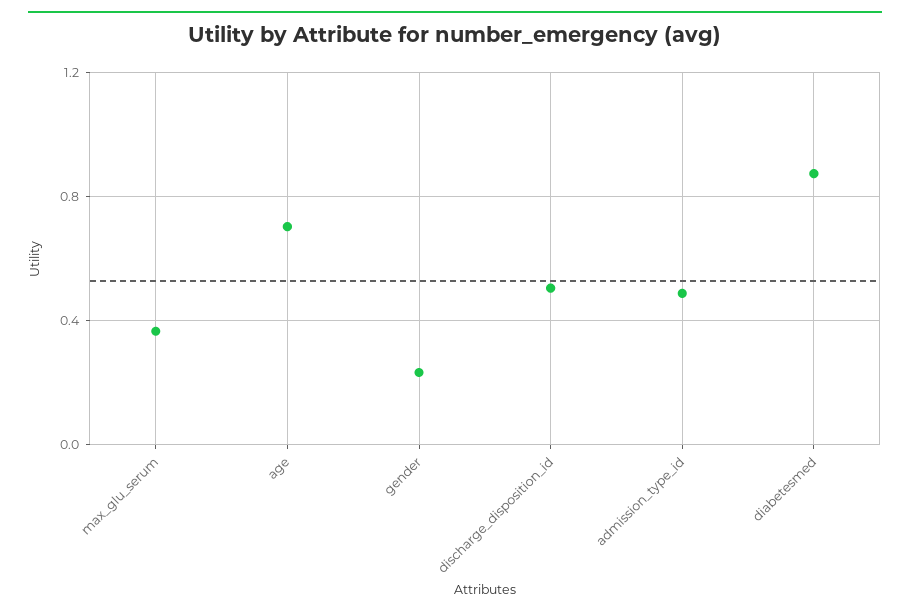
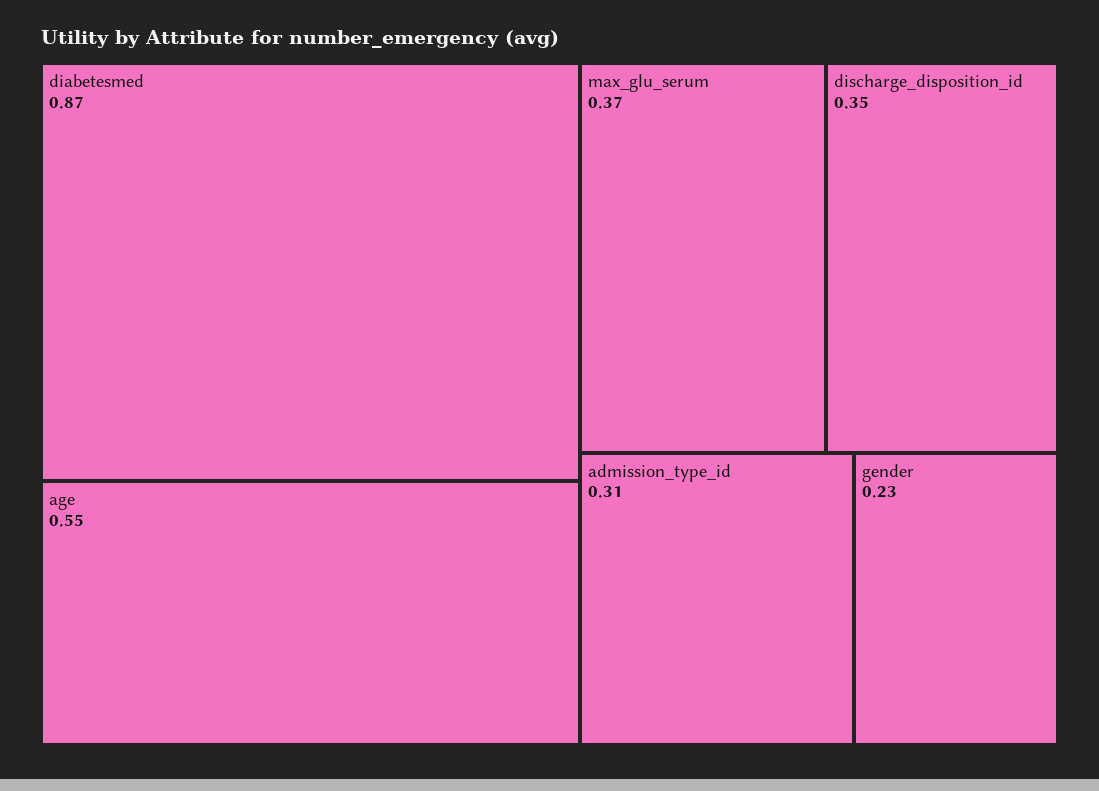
  {
    "max_glu_serum": 0.37,
-   "age": 0.7,
+   "age": 0.55,
    "gender": 0.23,
-   "discharge_disposition_id": 0.5,
+   "discharge_disposition_id": 0.35,
-   "admission_type_id": 0.5,
+   "admission_type_id": 0.31,
    "diabetesmed": 0.87
  }

